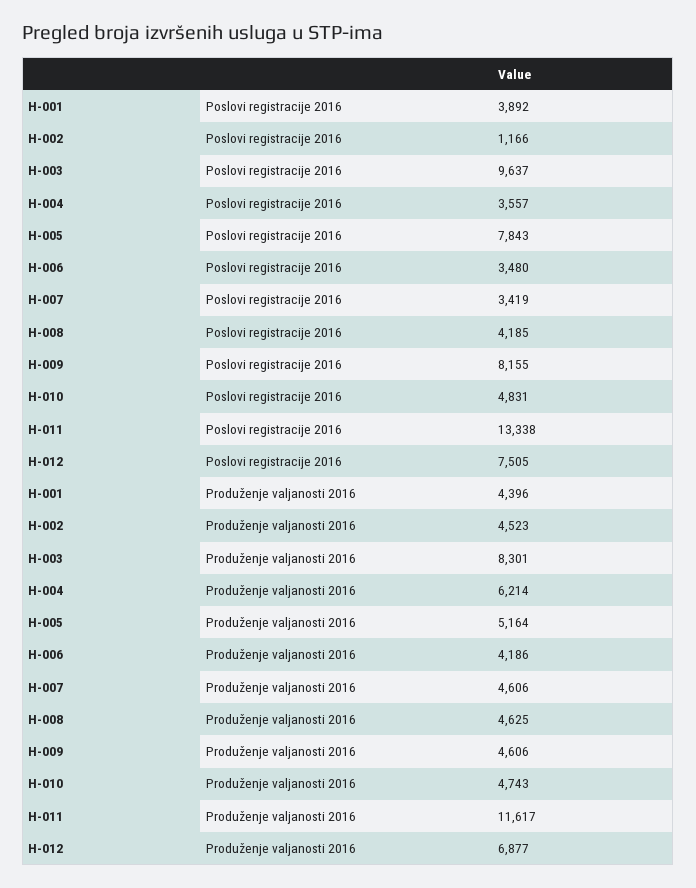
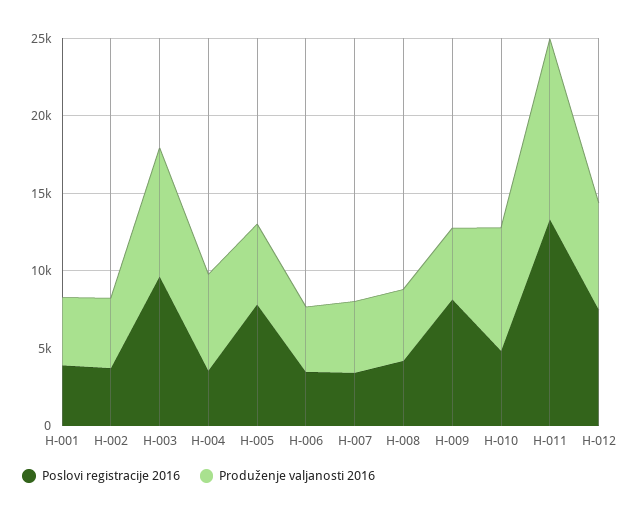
  {
    "Poslovi registracije 2016": {
      "H-001": 3892,
-     "H-002": 1166,
+     "H-002": 4000,
      "H-003": 9637,
      "H-004": 3557,
      "H-005": 7843,
      "H-006": 3480,
      "H-007": 3419,
      "H-008": 4185,
      "H-009": 8155,
      "H-010": 4831,
      "H-011": 13338,
      "H-012": 7505
    },
    "Produženje valjanosti 2016": {
      "H-001": 4396,
      "H-002": 4523,
      "H-003": 8301,
      "H-004": 6214,
      "H-005": 5164,
      "H-006": 4186,
      "H-007": 4606,
      "H-008": 4625,
      "H-009": 4606,
-     "H-010": 4743,
+     "H-010": 8000,
      "H-011": 11617,
      "H-012": 6877
    }
  }

